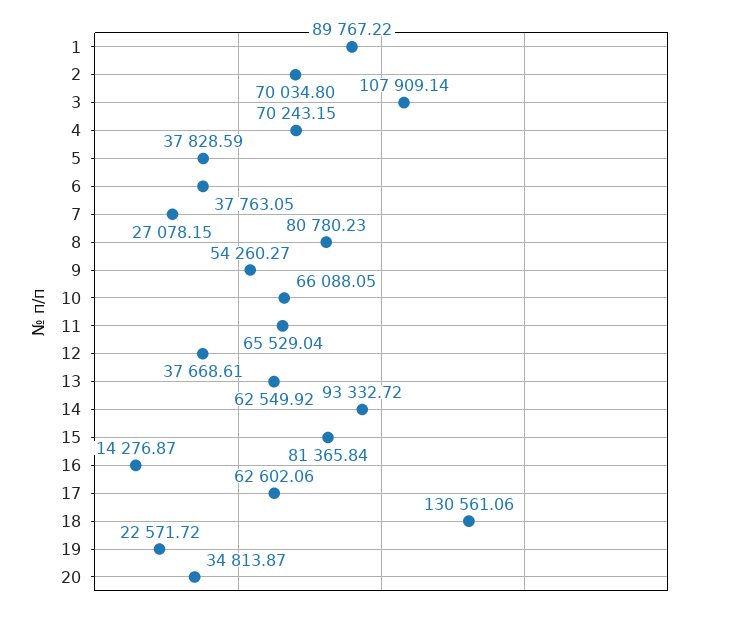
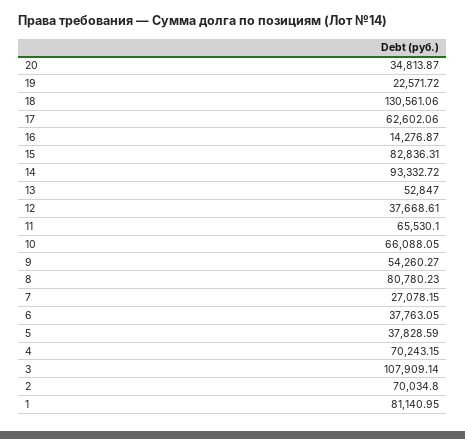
  {
-   "1": 89767.22,
+   "1": 81140.95,
    "2": 70034.8,
    "3": 107909.14,
    "4": 70243.15,
    "5": 37828.59,
    "6": 37763.05,
    "7": 27078.15,
    "8": 80780.23,
    "9": 54260.27,
    "10": 66088.05,
-   "11": 65529.04,
+   "11": 65530.1,
    "12": 37668.61,
-   "13": 62549.92,
+   "13": 52847,
    "14": 93332.72,
-   "15": 81365.84,
+   "15": 82836.31,
    "16": 14276.87,
    "17": 62602.06,
    "18": 130561.06,
    "19": 22571.72,
    "20": 34813.87
  }

